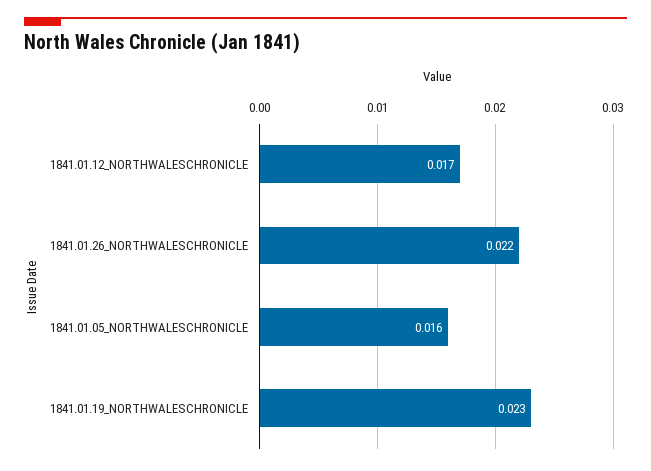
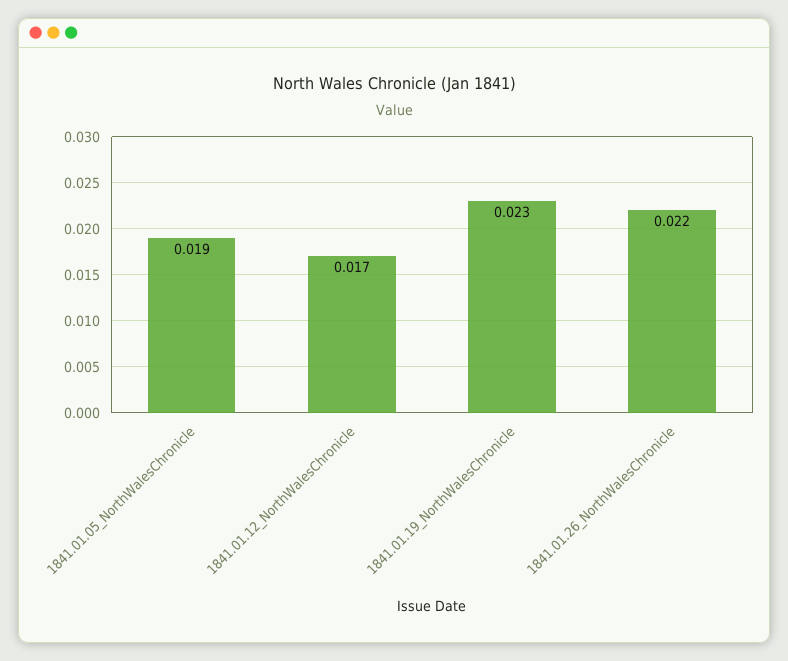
  {
    "1841.01.12_NORTHWALESCHRONICLE": 0.017,
    "1841.01.26_NORTHWALESCHRONICLE": 0.022,
-   "1841.01.05_NORTHWALESCHRONICLE": 0.016,
+   "1841.01.05_NORTHWALESCHRONICLE": 0.019,
    "1841.01.19_NORTHWALESCHRONICLE": 0.023
  }

